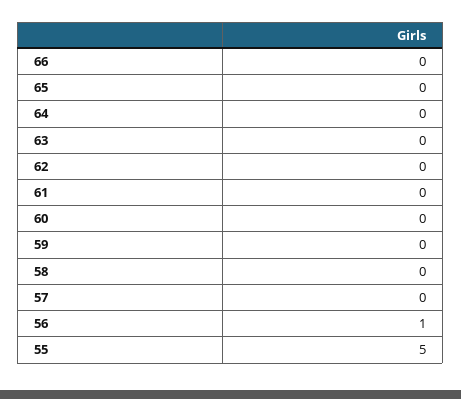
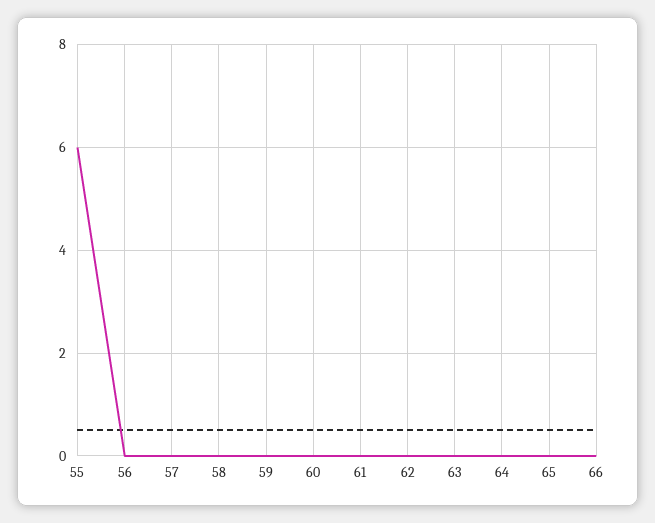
  {
    "66": 0,
    "65": 0,
    "64": 0,
    "63": 0,
    "62": 0,
    "61": 0,
    "60": 0,
    "59": 0,
    "58": 0,
    "57": 0,
-   "56": 1,
+   "56": 0,
-   "55": 5
+   "55": 6
  }

